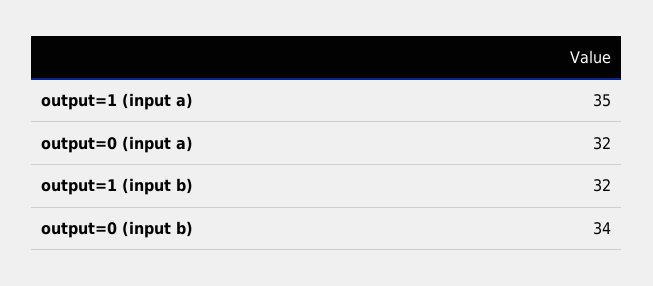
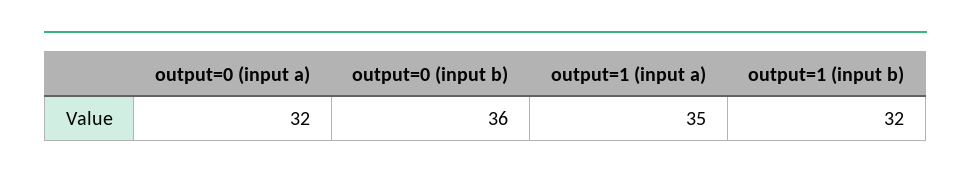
  {
    "output=1 (input a)": 35,
    "output=0 (input a)": 32,
    "output=1 (input b)": 32,
-   "output=0 (input b)": 34
+   "output=0 (input b)": 36
  }

